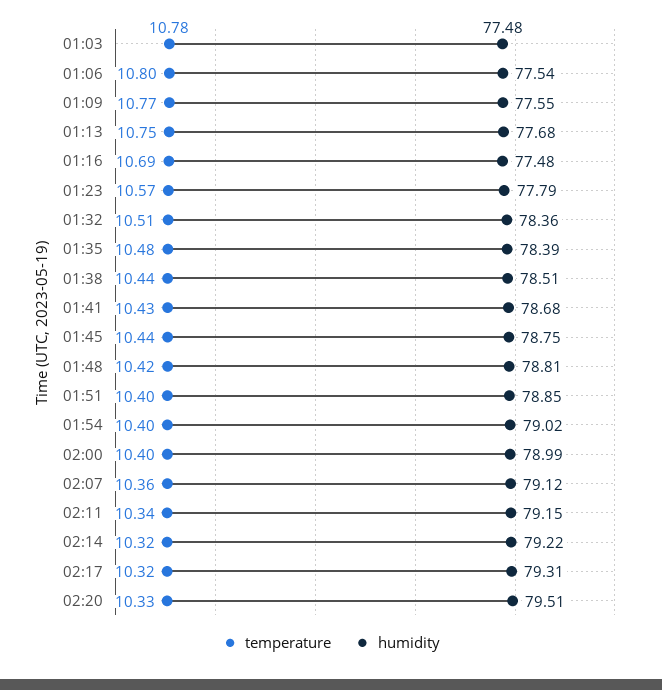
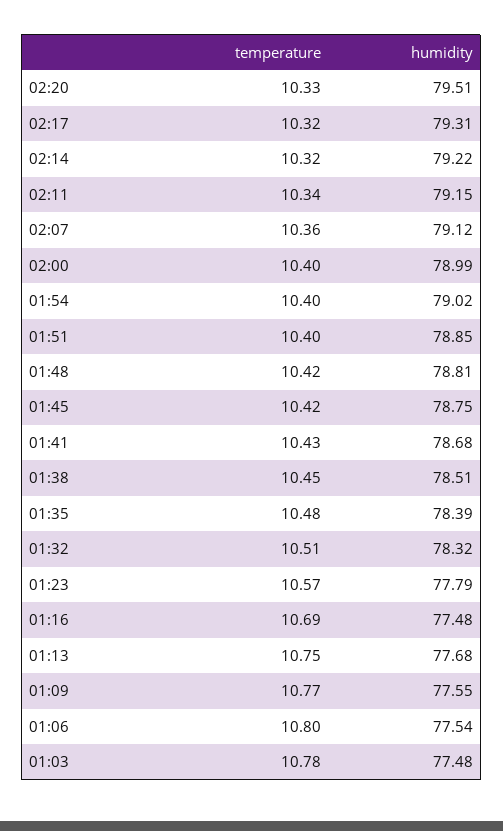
  {
    "temperature": {
      "01:03": 10.78,
      "01:06": 10.8,
      "01:09": 10.77,
      "01:13": 10.75,
      "01:16": 10.69,
      "01:23": 10.57,
      "01:32": 10.51,
      "01:35": 10.48,
-     "01:38": 10.44,
+     "01:38": 10.45,
      "01:41": 10.43,
-     "01:45": 10.44,
+     "01:45": 10.42,
      "01:48": 10.42,
      "01:51": 10.4,
      "01:54": 10.4,
      "02:00": 10.4,
      "02:07": 10.36,
      "02:11": 10.34,
      "02:14": 10.32,
      "02:17": 10.32,
      "02:20": 10.33
    },
    "humidity": {
      "01:03": 77.48,
      "01:06": 77.54,
      "01:09": 77.55,
      "01:13": 77.68,
      "01:16": 77.48,
      "01:23": 77.79,
-     "01:32": 78.36,
+     "01:32": 78.32,
      "01:35": 78.39,
      "01:38": 78.51,
      "01:41": 78.68,
      "01:45": 78.75,
      "01:48": 78.81,
      "01:51": 78.85,
      "01:54": 79.02,
      "02:00": 78.99,
      "02:07": 79.12,
      "02:11": 79.15,
      "02:14": 79.22,
      "02:17": 79.31,
      "02:20": 79.51
    }
  }

